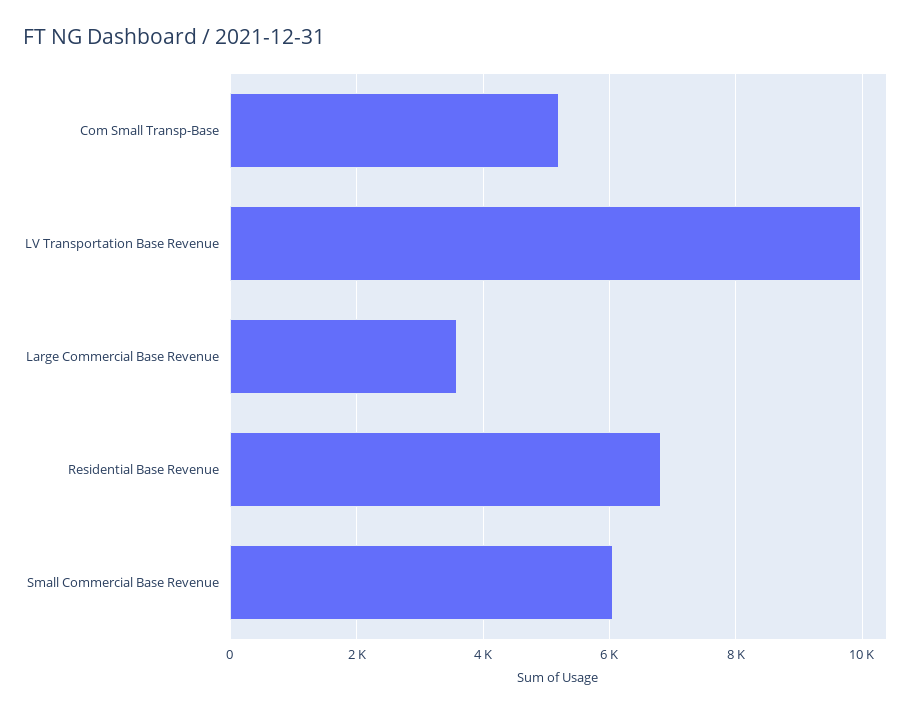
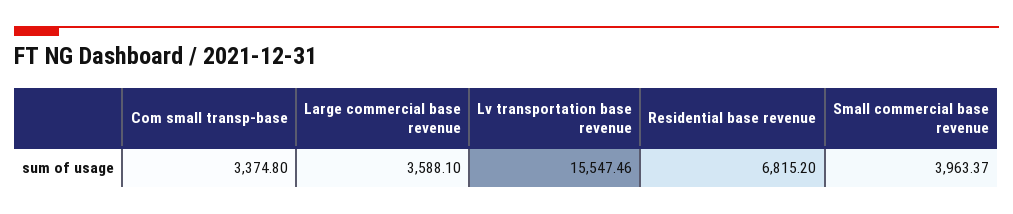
  {
-   "Com Small Transp-Base": 5200,
+   "Com Small Transp-Base": 3374.8,
-   "LV Transportation Base Revenue": 10000,
+   "LV Transportation Base Revenue": 15547.46,
    "Large Commercial Base Revenue": 3588.1,
    "Residential Base Revenue": 6815.2,
-   "Small Commercial Base Revenue": 6000
+   "Small Commercial Base Revenue": 3963.37
  }

